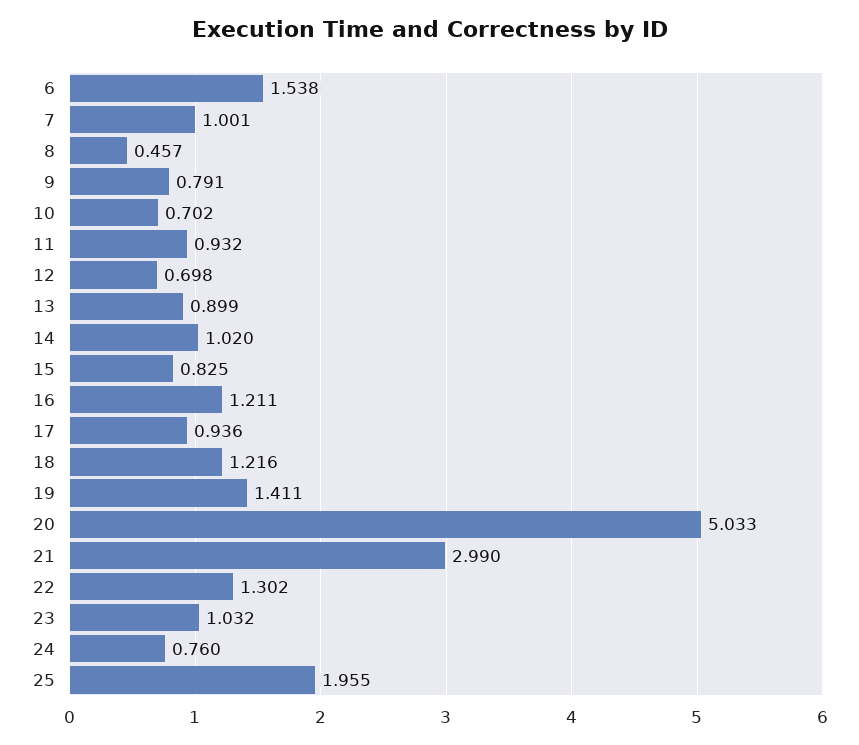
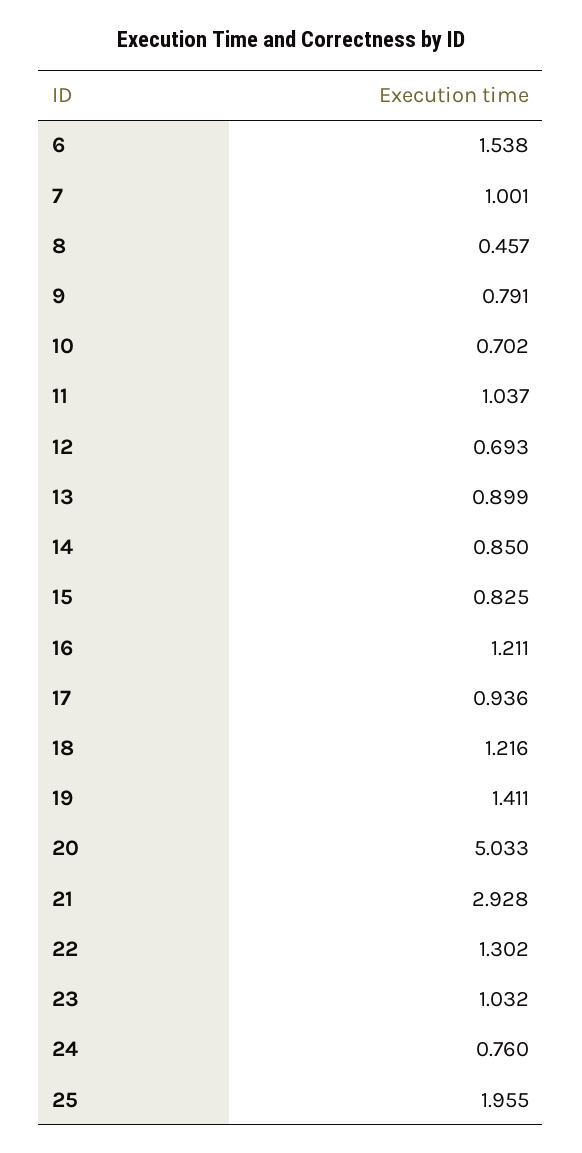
  {
    "6": 1.538,
    "7": 1.001,
    "8": 0.457,
    "9": 0.791,
    "10": 0.702,
-   "11": 0.932,
+   "11": 1.037,
-   "12": 0.698,
+   "12": 0.693,
    "13": 0.899,
-   "14": 1.02,
+   "14": 0.85,
    "15": 0.825,
    "16": 1.211,
    "17": 0.936,
    "18": 1.216,
    "19": 1.411,
    "20": 5.033,
-   "21": 2.99,
+   "21": 2.928,
    "22": 1.302,
    "23": 1.032,
    "24": 0.76,
    "25": 1.955
  }

